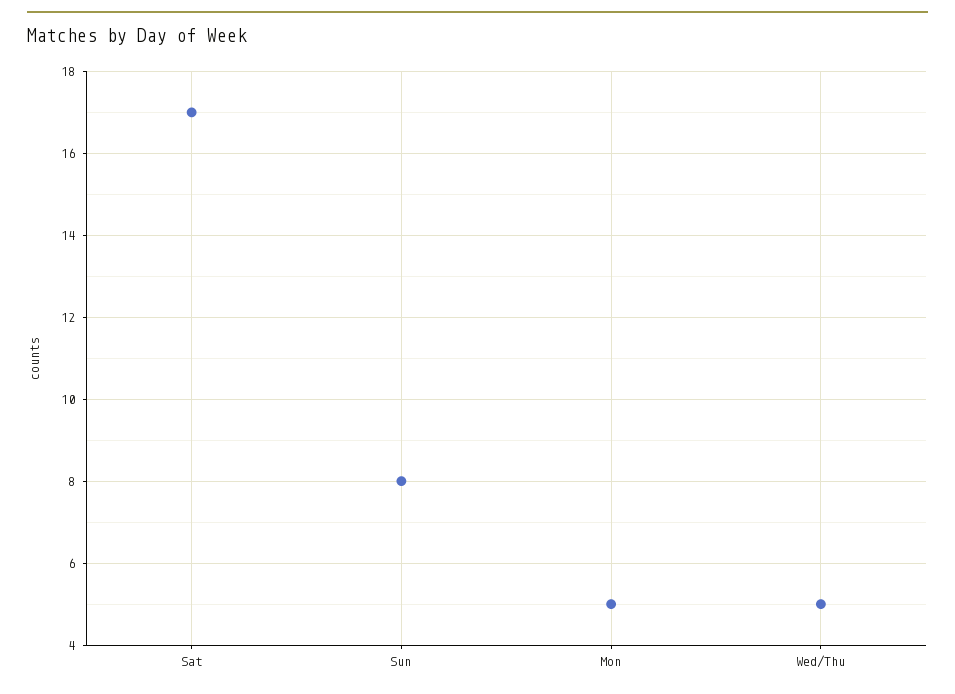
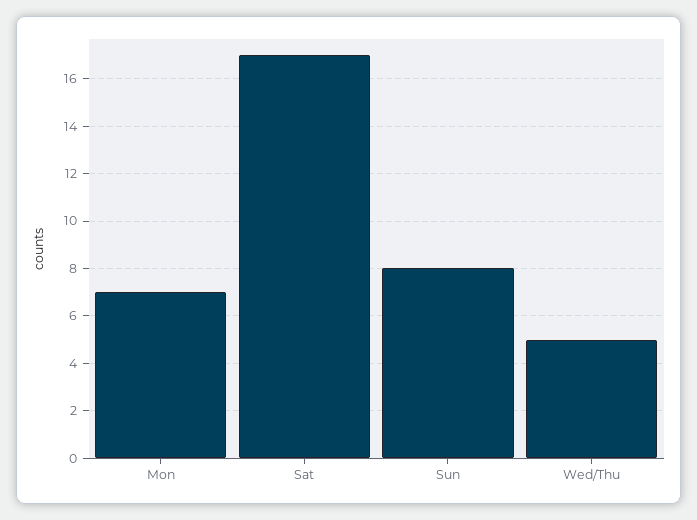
  {
    "Sat": 17,
    "Sun": 8,
-   "Mon": 5,
+   "Mon": 7,
    "Wed/Thu": 5
  }

